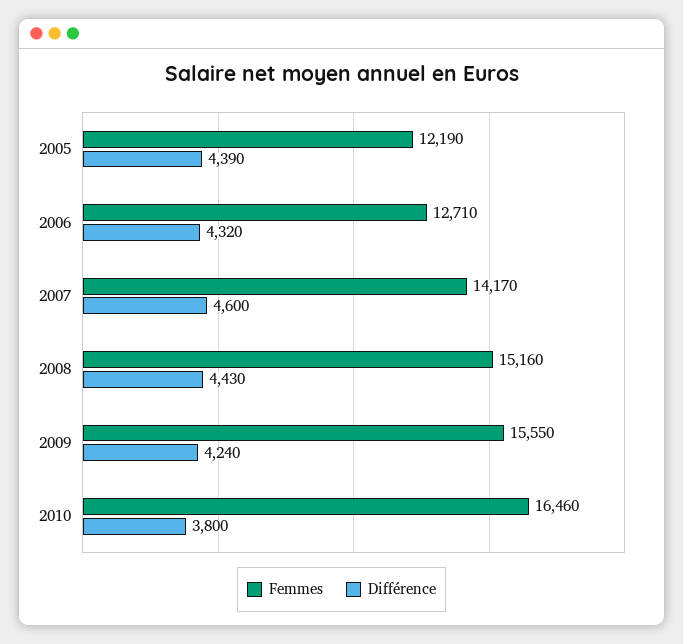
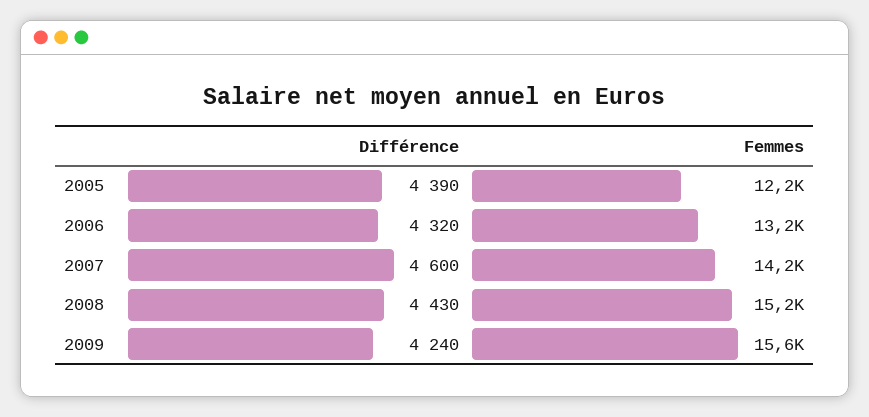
  {
    "Femmes": {
      "2005": 12190,
-     "2006": 12710,
+     "2006": 13200,
      "2007": 14170,
      "2008": 15160,
-     "2009": 15550,
+     "2009": 15550
-     "2010": 16460
    },
    "Différence": {
      "2005": 4390,
      "2006": 4320,
      "2007": 4600,
      "2008": 4430,
-     "2009": 4240,
+     "2009": 4240
-     "2010": 3800
    }
  }

